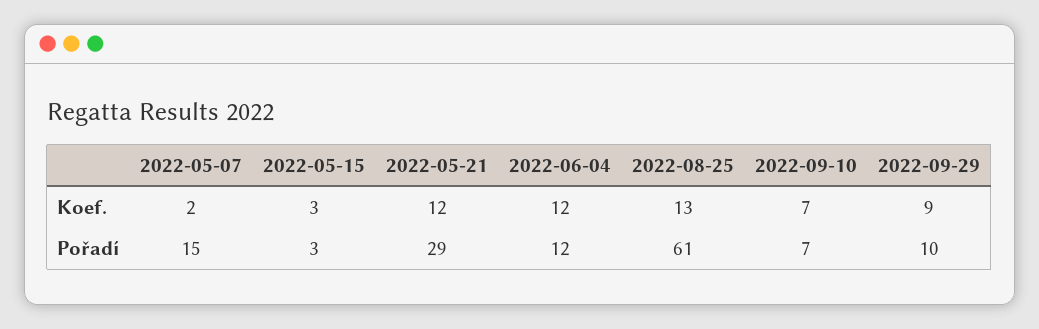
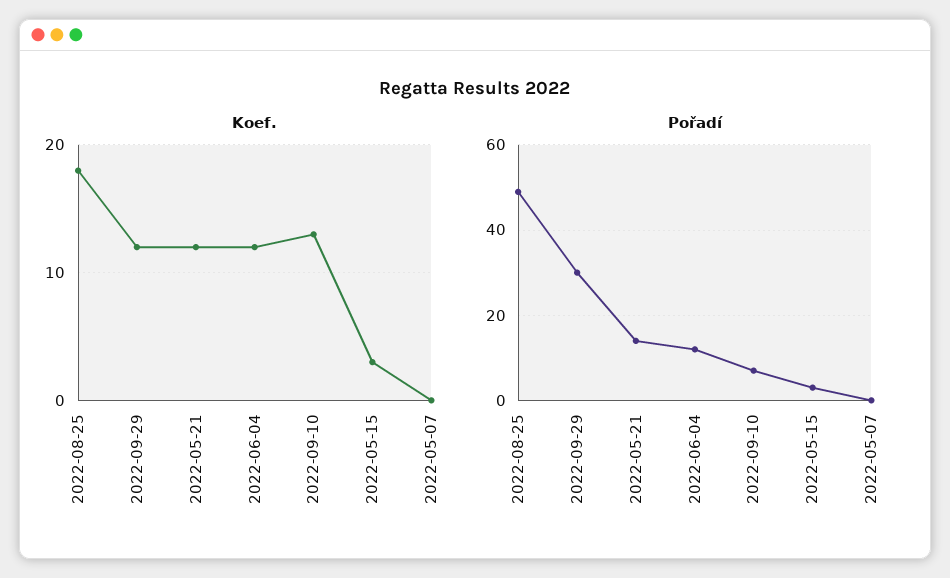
  {
    "Koef.": {
-     "2022-05-07": 2,
+     "2022-05-07": 0,
      "2022-05-15": 3,
      "2022-05-21": 12,
      "2022-06-04": 12,
-     "2022-08-25": 13,
+     "2022-08-25": 18,
-     "2022-09-10": 7,
+     "2022-09-10": 13,
-     "2022-09-29": 9
+     "2022-09-29": 12
    },
    "Pořadí": {
-     "2022-05-07": 15,
+     "2022-05-07": 0,
      "2022-05-15": 3,
-     "2022-05-21": 29,
+     "2022-05-21": 15,
      "2022-06-04": 12,
-     "2022-08-25": 61,
+     "2022-08-25": 50,
      "2022-09-10": 7,
-     "2022-09-29": 10
+     "2022-09-29": 30
    }
  }

